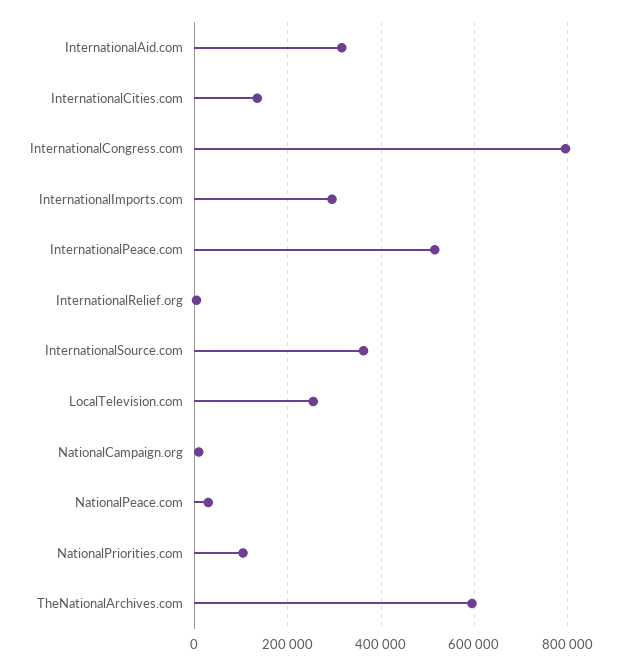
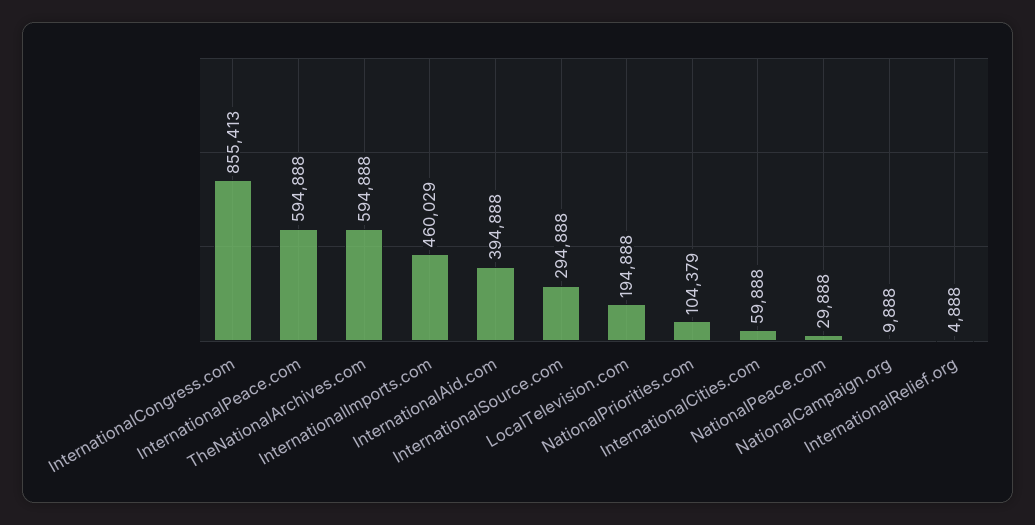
  {
-   "InternationalAid.com": 320000,
+   "InternationalAid.com": 394888,
-   "InternationalCities.com": 140000,
+   "InternationalCities.com": 59888,
-   "InternationalCongress.com": 800000,
+   "InternationalCongress.com": 855413,
-   "InternationalImports.com": 300000,
+   "InternationalImports.com": 460029,
-   "InternationalPeace.com": 520000,
+   "InternationalPeace.com": 594888,
    "InternationalRelief.org": 4888,
-   "InternationalSource.com": 360000,
+   "InternationalSource.com": 294888,
-   "LocalTelevision.com": 260000,
+   "LocalTelevision.com": 194888,
    "NationalCampaign.org": 9888,
    "NationalPeace.com": 29888,
    "NationalPriorities.com": 104379,
    "TheNationalArchives.com": 594888
  }

